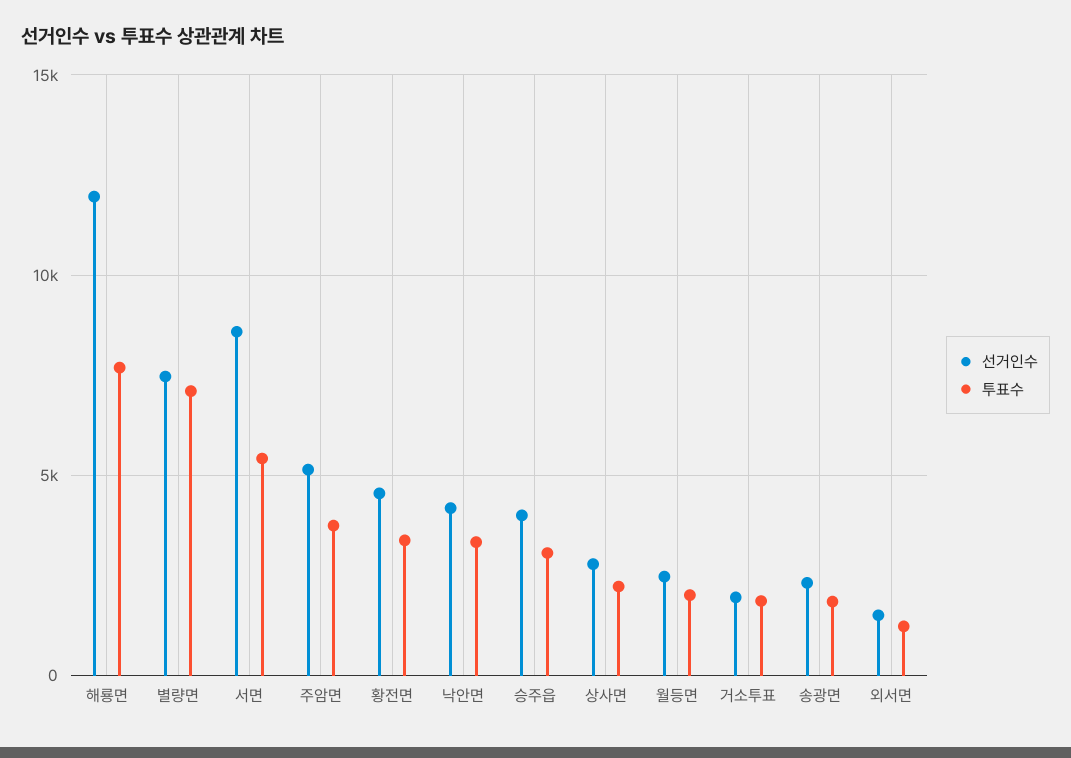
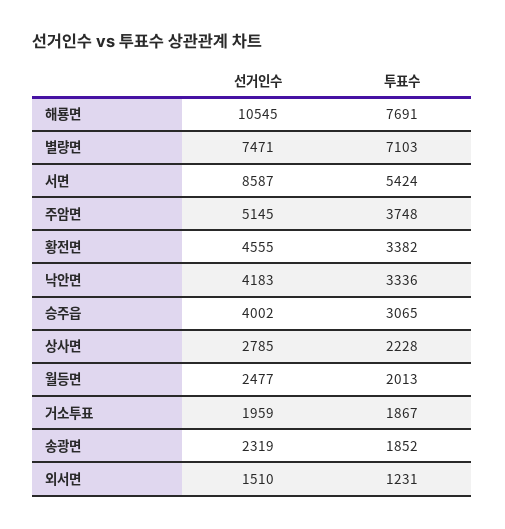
  {
    "선거인수": {
-     "해룡면": 12000,
+     "해룡면": 10545,
      "별량면": 7471,
      "서면": 8587,
      "주암면": 5145,
      "황전면": 4555,
      "낙안면": 4183,
      "승주읍": 4002,
      "상사면": 2785,
      "월등면": 2477,
      "거소투표": 1959,
      "송광면": 2319,
      "외서면": 1510
    },
    "투표수": {
      "해룡면": 7691,
      "별량면": 7103,
      "서면": 5424,
      "주암면": 3748,
      "황전면": 3382,
      "낙안면": 3336,
      "승주읍": 3065,
      "상사면": 2228,
      "월등면": 2013,
      "거소투표": 1867,
      "송광면": 1852,
      "외서면": 1231
    }
  }

